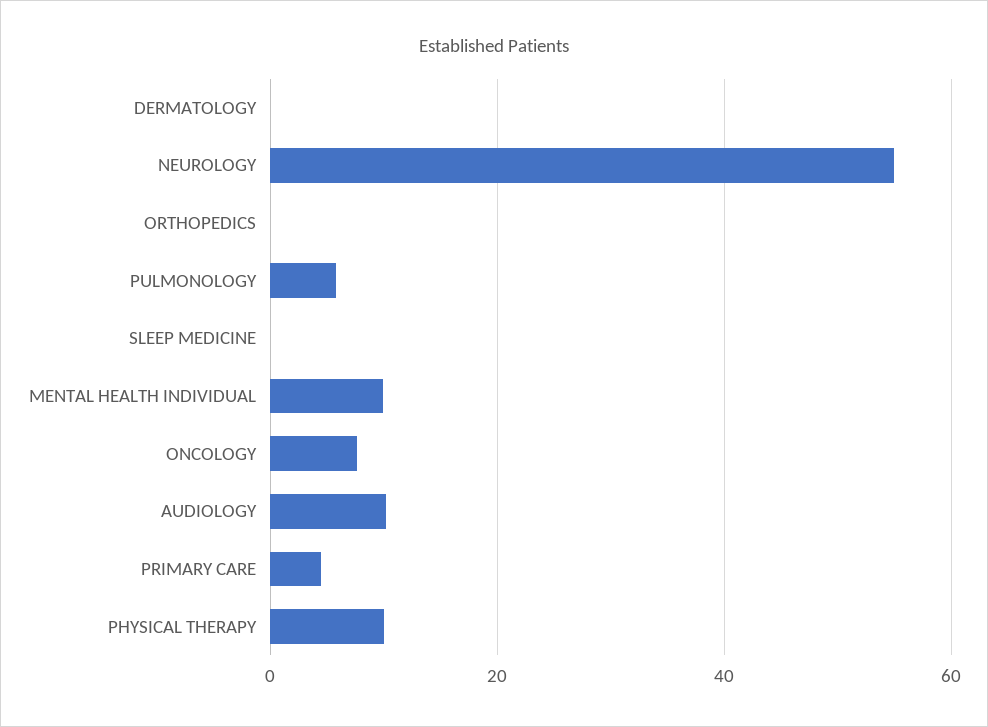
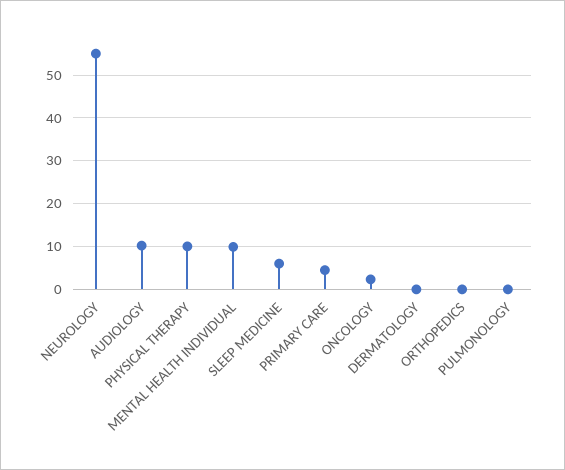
  {
    "DERMATOLOGY": 0,
    "NEUROLOGY": 56,
    "ORTHOPEDICS": 0,
-   "PULMONOLOGY": 6,
+   "PULMONOLOGY": 0,
-   "SLEEP MEDICINE": 0,
+   "SLEEP MEDICINE": 6,
    "MENTAL HEALTH INDIVIDUAL": 10,
-   "ONCOLOGY": 8,
+   "ONCOLOGY": 2,
    "AUDIOLOGY": 10,
    "PRIMARY CARE": 4,
    "PHYSICAL THERAPY": 10
  }

